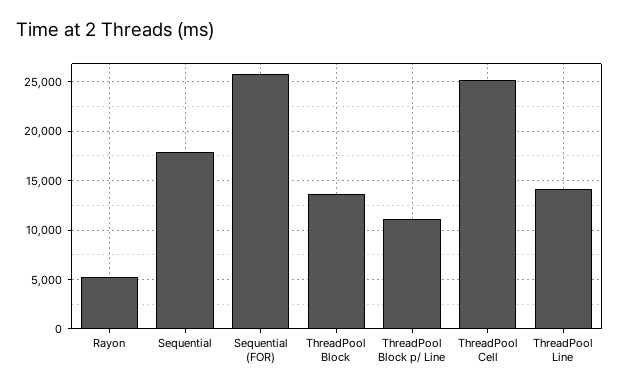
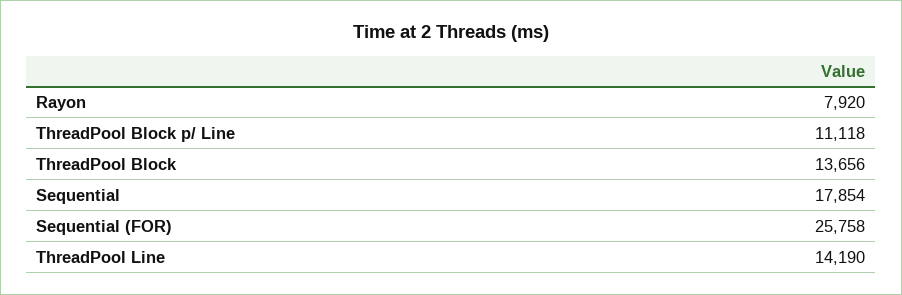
  {
-   "Rayon": 5000,
+   "Rayon": 7920,
    "Sequential": 17854,
    "Sequential (FOR)": 25758,
    "ThreadPool Block": 13656,
    "ThreadPool Block p/ Line": 11118,
-   "ThreadPool Cell": 25000,
    "ThreadPool Line": 14190
  }

